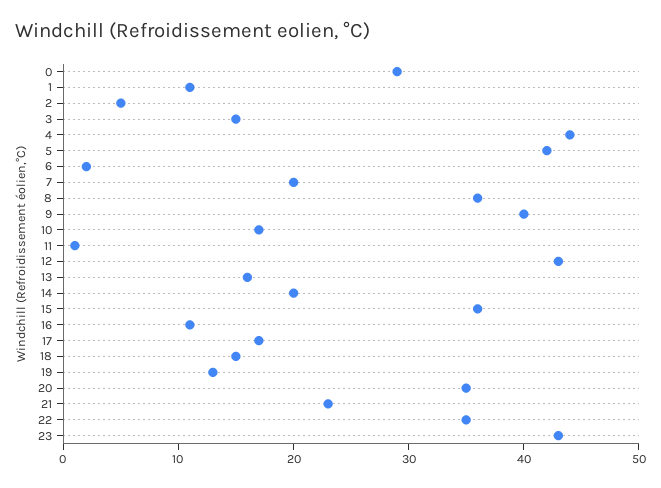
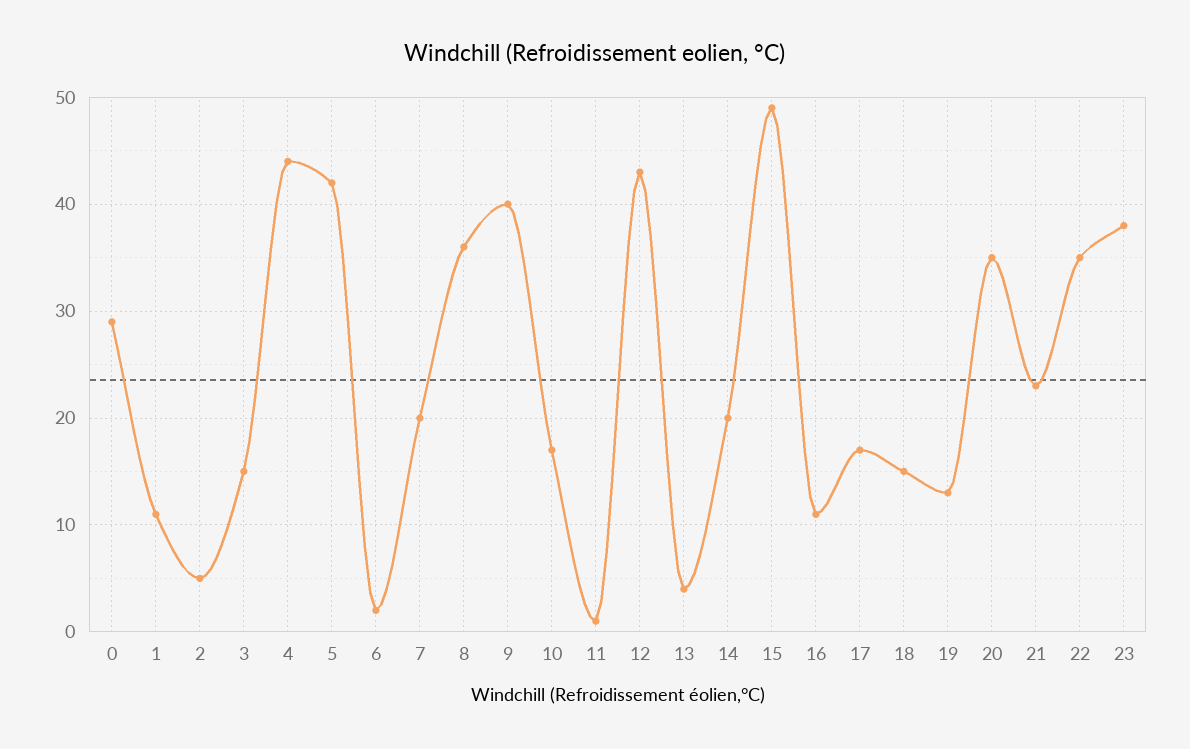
  {
    "0": 29,
    "1": 11,
    "2": 5,
    "3": 15,
    "4": 44,
    "5": 42,
    "6": 2,
    "7": 20,
    "8": 36,
    "9": 40,
    "10": 17,
    "11": 1,
    "12": 43,
-   "13": 16,
+   "13": 4,
    "14": 20,
-   "15": 36,
+   "15": 49,
    "16": 11,
    "17": 17,
    "18": 15,
    "19": 13,
    "20": 35,
    "21": 23,
    "22": 35,
-   "23": 43
+   "23": 38
  }

